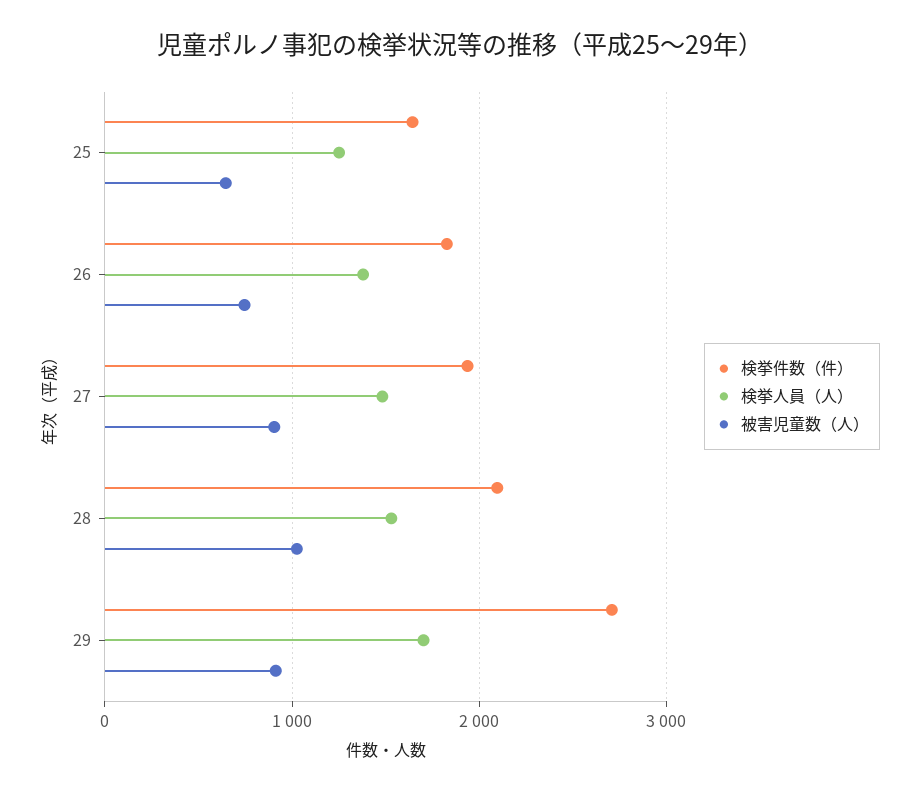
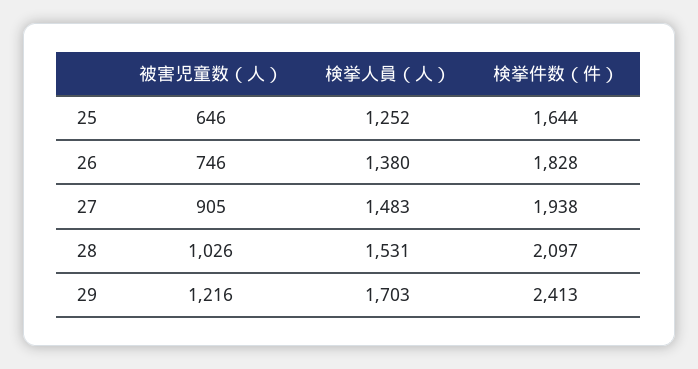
  {
    "検挙件数（件）": {
      "25": 1644,
      "26": 1828,
      "27": 1938,
      "28": 2097,
-     "29": 2700
+     "29": 2413
    },
    "検挙人員（人）": {
      "25": 1252,
      "26": 1380,
      "27": 1483,
      "28": 1531,
      "29": 1703
    },
    "被害児童数（人）": {
      "25": 646,
      "26": 746,
      "27": 905,
      "28": 1026,
-     "29": 900
+     "29": 1216
    }
  }

